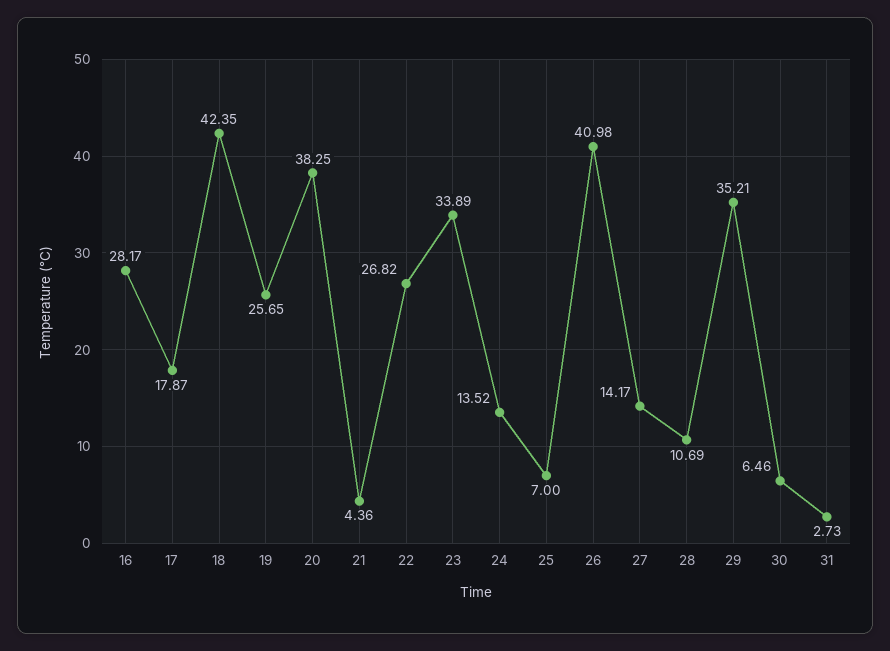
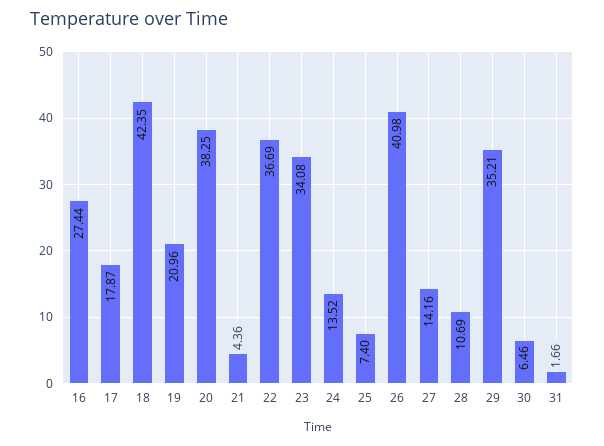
  {
-   "16": 28.17,
+   "16": 27.44,
    "17": 17.87,
    "18": 42.35,
-   "19": 25.65,
+   "19": 20.96,
    "20": 38.25,
    "21": 4.36,
-   "22": 26.82,
+   "22": 36.69,
-   "23": 33.89,
+   "23": 34.08,
    "24": 13.52,
-   "25": 7,
+   "25": 7.4,
    "26": 40.98,
-   "27": 14.17,
+   "27": 14.16,
    "28": 10.69,
    "29": 35.21,
    "30": 6.46,
-   "31": 2.73
+   "31": 1.66
  }

